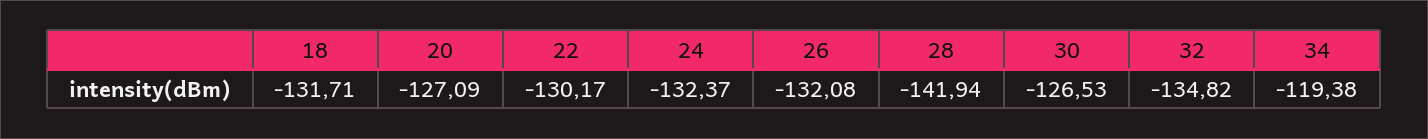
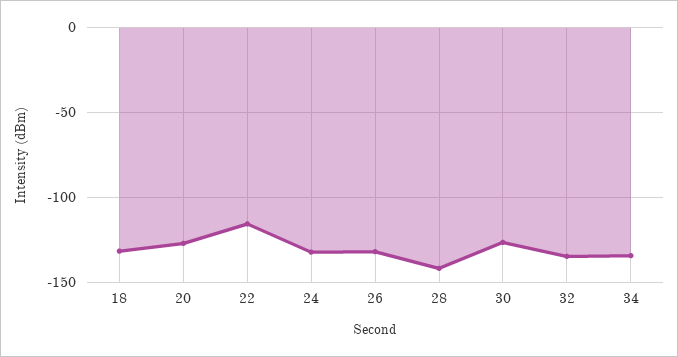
  {
    "18": -131.71,
    "20": -127.09,
-   "22": -130.17,
+   "22": -115,
    "24": -132.37,
    "26": -132.08,
    "28": -141.94,
    "30": -126.53,
    "32": -134.82,
-   "34": -119.38
+   "34": -135
  }

